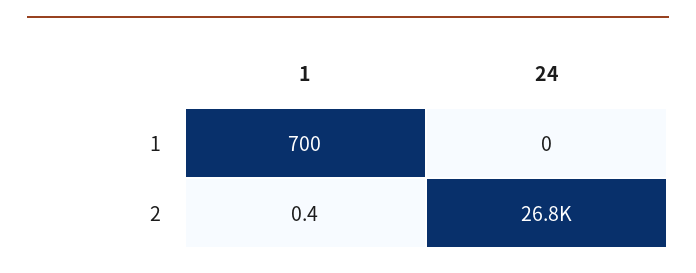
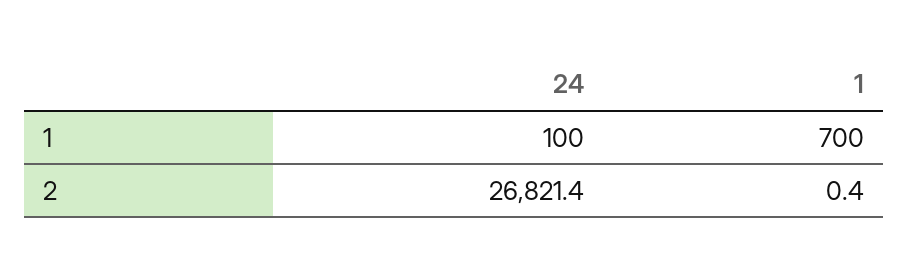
  {
    "1": {
      "1": 700,
      "2": 0.4
    },
    "24": {
-     "1": 0,
+     "1": 100,
      "2": 26821.4
    }
  }

